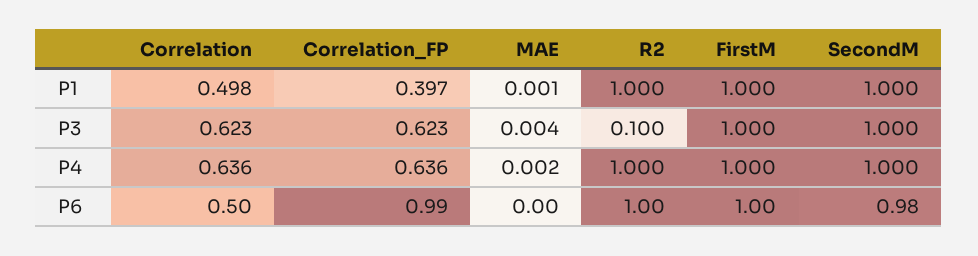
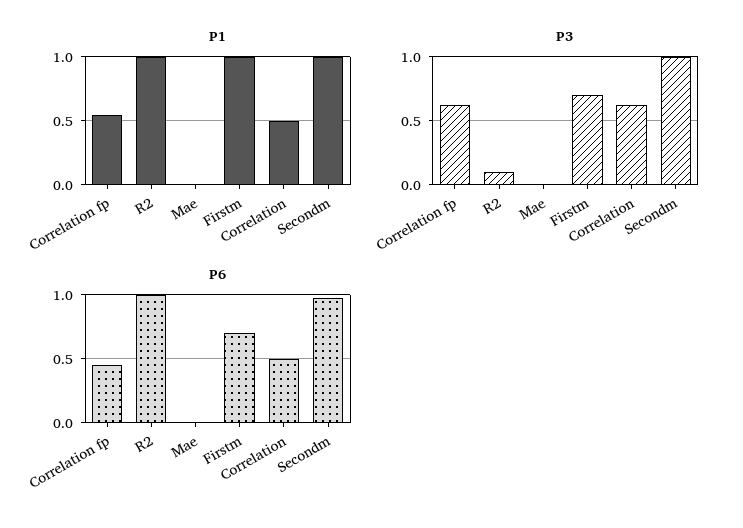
  {
    "P1": {
      "Correlation": 0.498,
-     "Correlation_FP": 0.397,
+     "Correlation_FP": 0.55,
      "MAE": 0.001,
      "R2": 1,
      "FirstM": 1,
      "SecondM": 1
    },
    "P3": {
      "Correlation": 0.623,
      "Correlation_FP": 0.623,
      "MAE": 0.004,
      "R2": 0.1,
-     "FirstM": 1,
+     "FirstM": 0.7,
      "SecondM": 1
    },
-   "P4": {
-     "Correlation": 0.636,
-     "Correlation_FP": 0.636,
-     "MAE": 0.002,
-     "R2": 1,
-     "FirstM": 1,
-     "SecondM": 1
-   },
    "P6": {
      "Correlation": 0.5,
-     "Correlation_FP": 0.99,
+     "Correlation_FP": 0.45,
      "MAE": 0,
      "R2": 1,
-     "FirstM": 1,
+     "FirstM": 0.7,
      "SecondM": 0.98
    }
  }

